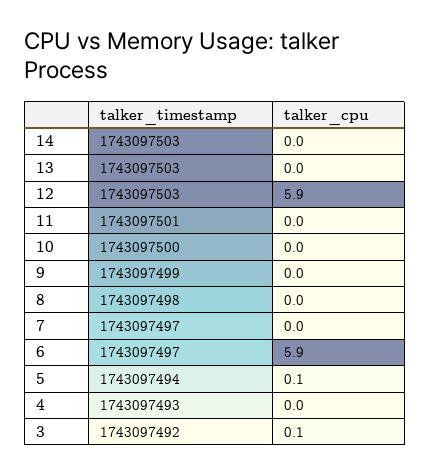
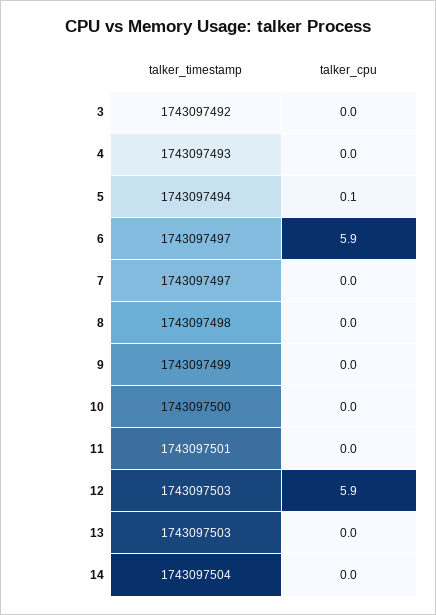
  {
    "talker_timestamp": {
-     "14": 1743097503,
+     "14": 1743097504,
      "13": 1743097503,
      "12": 1743097503,
      "11": 1743097501,
      "10": 1743097500,
      "9": 1743097499,
      "8": 1743097498,
      "7": 1743097497,
      "6": 1743097497,
      "5": 1743097494,
      "4": 1743097493,
      "3": 1743097492
    },
    "talker_cpu": {
      "14": 0,
      "13": 0,
      "12": 5.9,
      "11": 0,
      "10": 0,
      "9": 0,
      "8": 0,
      "7": 0,
      "6": 5.9,
      "5": 0.1,
      "4": 0,
-     "3": 0.1
+     "3": 0
    }
  }

